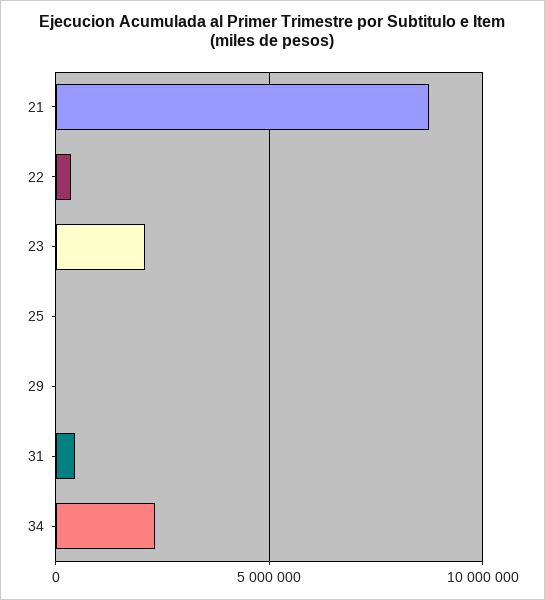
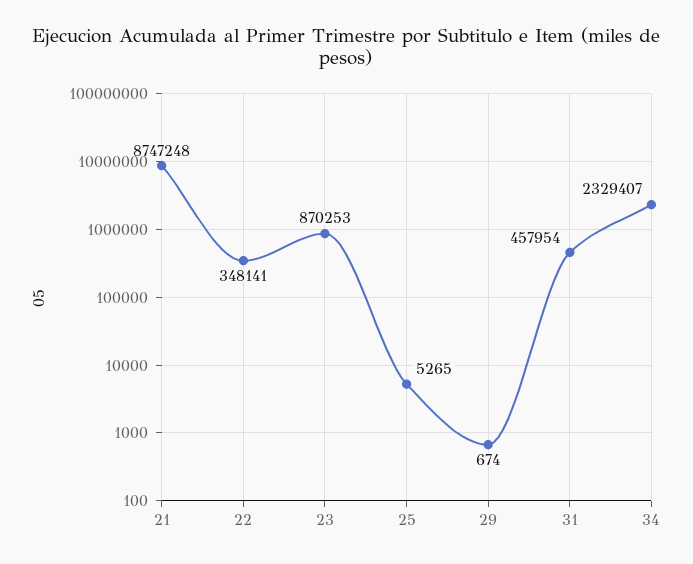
  {
    "21": 8747248,
    "22": 348141,
-   "23": 2000000,
+   "23": 870253,
    "25": 5265,
    "29": 674,
    "31": 457954,
    "34": 2329407
  }

